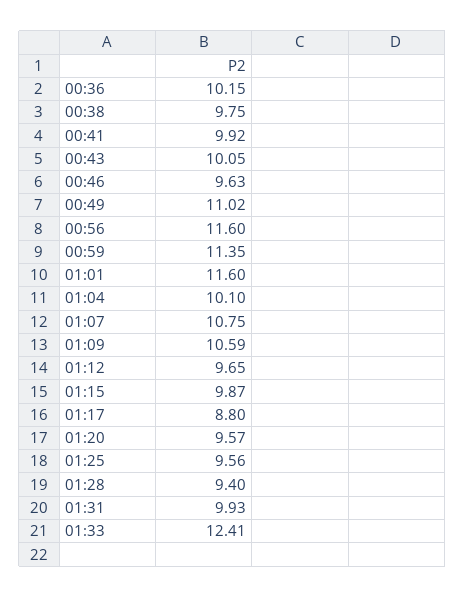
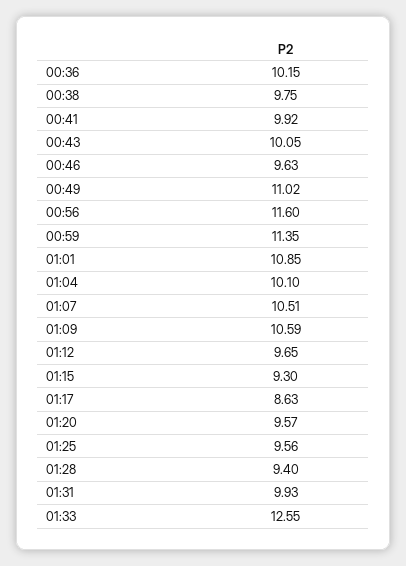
  {
    "00:36": 10.15,
    "00:38": 9.75,
    "00:41": 9.92,
    "00:43": 10.05,
    "00:46": 9.63,
    "00:49": 11.02,
    "00:56": 11.6,
    "00:59": 11.35,
-   "01:01": 11.6,
+   "01:01": 10.85,
    "01:04": 10.1,
-   "01:07": 10.75,
+   "01:07": 10.51,
    "01:09": 10.59,
    "01:12": 9.65,
-   "01:15": 9.87,
+   "01:15": 9.3,
-   "01:17": 8.8,
+   "01:17": 8.63,
    "01:20": 9.57,
    "01:25": 9.56,
    "01:28": 9.4,
    "01:31": 9.93,
-   "01:33": 12.41
+   "01:33": 12.55
  }

